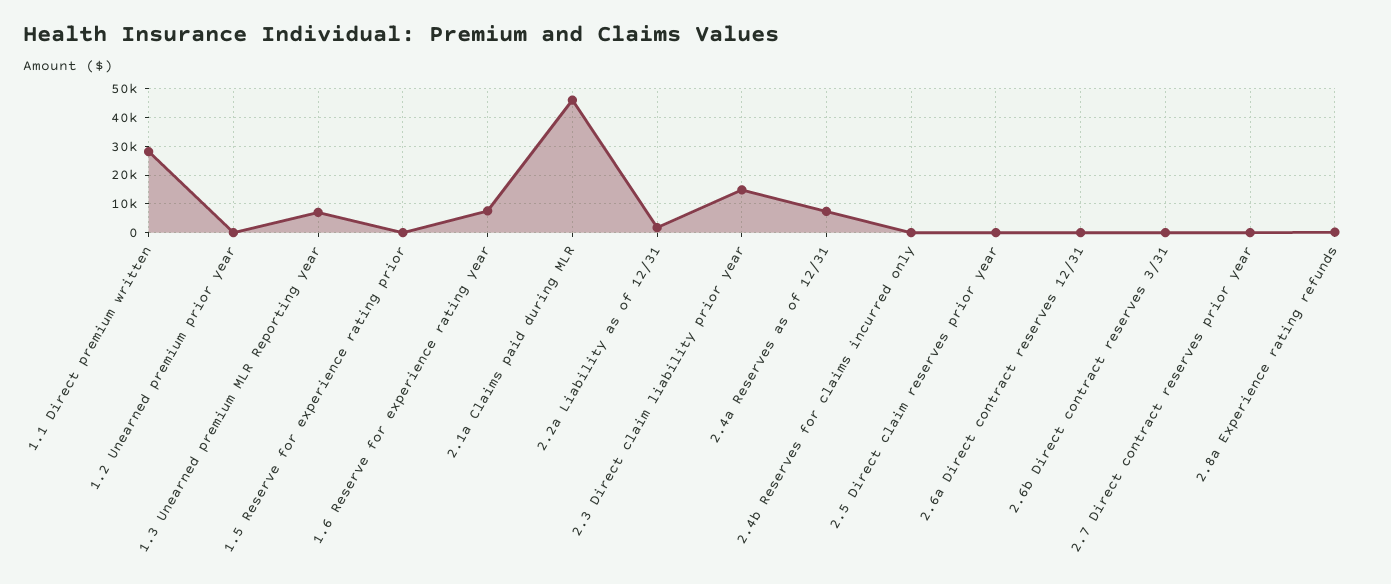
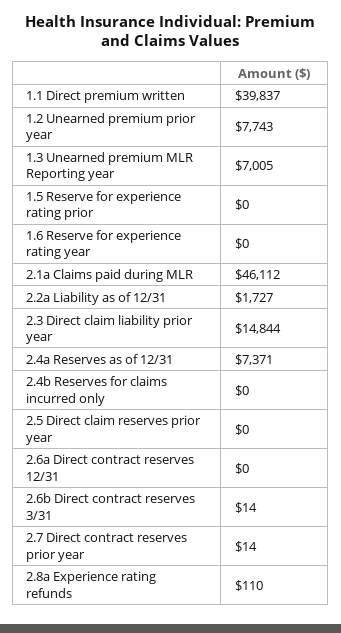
  {
-   "1.1 Direct premium written": 27500,
+   "1.1 Direct premium written": 39837,
-   "1.2 Unearned premium prior year": 0,
+   "1.2 Unearned premium prior year": 7743,
    "1.3 Unearned premium MLR Reporting year": 7005,
    "1.5 Reserve for experience rating prior": 0,
-   "1.6 Reserve for experience rating year": 7500,
+   "1.6 Reserve for experience rating year": 0,
    "2.1a Claims paid during MLR": 46112,
    "2.2a Liability as of 12/31": 1727,
    "2.3 Direct claim liability prior year": 14844,
    "2.4a Reserves as of 12/31": 7371,
    "2.4b Reserves for claims incurred only": 0,
    "2.5 Direct claim reserves prior year": 0,
    "2.6a Direct contract reserves 12/31": 0,
    "2.6b Direct contract reserves 3/31": 14,
    "2.7 Direct contract reserves prior year": 14,
    "2.8a Experience rating refunds": 110
  }

